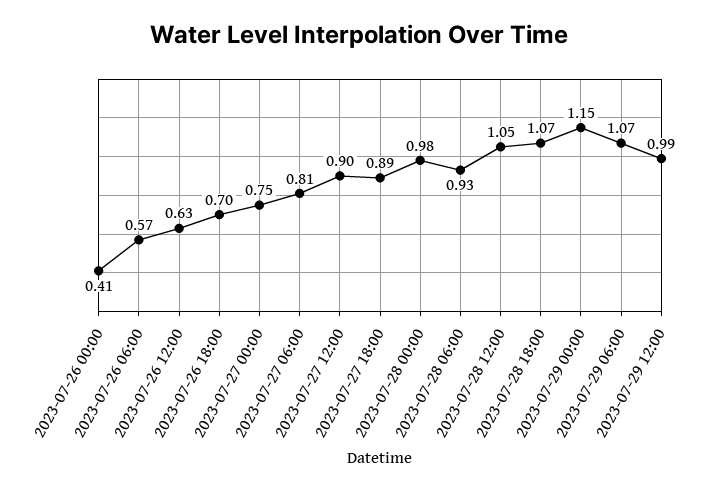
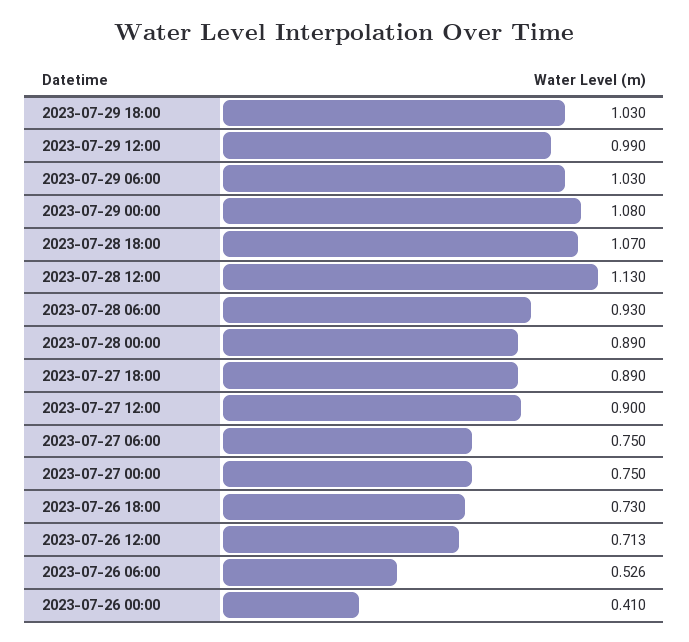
  {
    "2023-07-26 00:00": 0.41,
-   "2023-07-26 06:00": 0.57,
+   "2023-07-26 06:00": 0.526,
-   "2023-07-26 12:00": 0.63,
+   "2023-07-26 12:00": 0.713,
-   "2023-07-26 18:00": 0.7,
+   "2023-07-26 18:00": 0.73,
    "2023-07-27 00:00": 0.75,
-   "2023-07-27 06:00": 0.81,
+   "2023-07-27 06:00": 0.75,
    "2023-07-27 12:00": 0.9,
    "2023-07-27 18:00": 0.89,
-   "2023-07-28 00:00": 0.98,
+   "2023-07-28 00:00": 0.89,
    "2023-07-28 06:00": 0.93,
-   "2023-07-28 12:00": 1.05,
+   "2023-07-28 12:00": 1.13,
    "2023-07-28 18:00": 1.07,
-   "2023-07-29 00:00": 1.15,
+   "2023-07-29 00:00": 1.08,
-   "2023-07-29 06:00": 1.07,
+   "2023-07-29 06:00": 1.03,
-   "2023-07-29 12:00": 0.99
+   "2023-07-29 12:00": 0.99,
+   "2023-07-29 18:00": 1.03
  }

